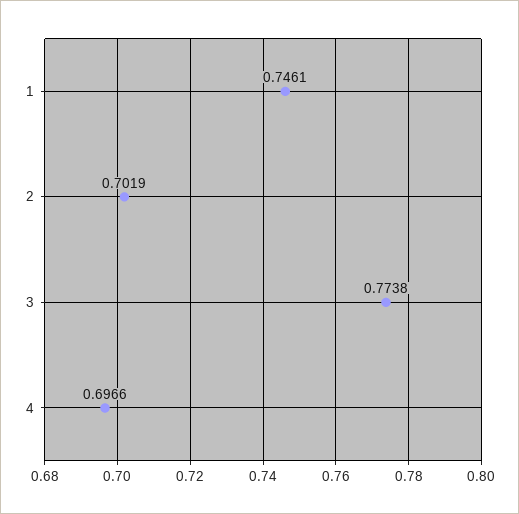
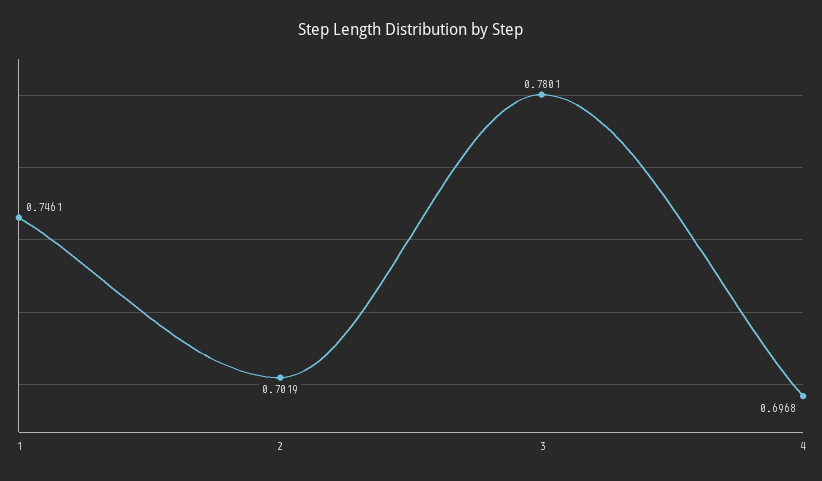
  {
    "1": 0.7461,
    "2": 0.7019,
-   "3": 0.7738,
+   "3": 0.7801,
-   "4": 0.6966
+   "4": 0.6968
  }

